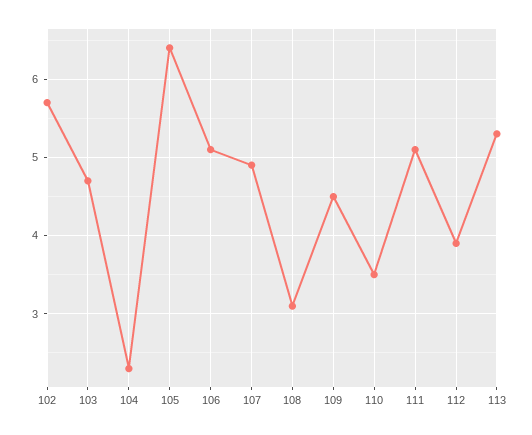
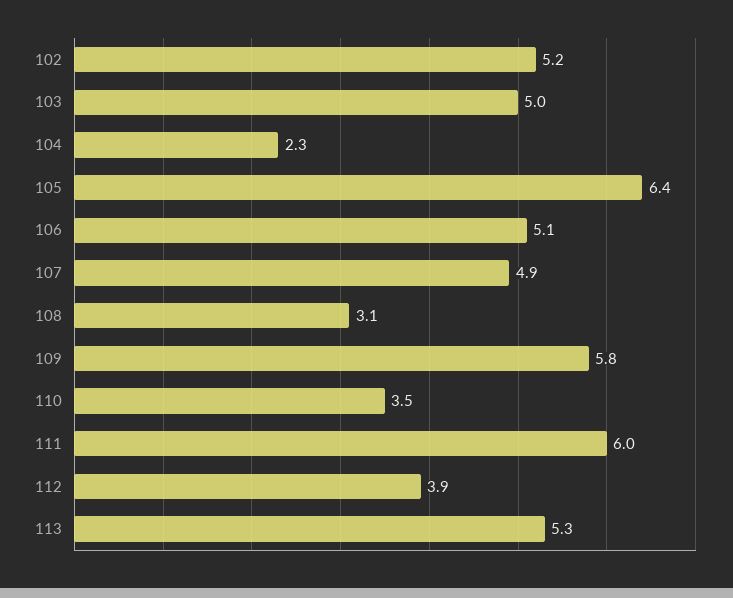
  {
-   "102": 5.7,
+   "102": 5.2,
-   "103": 4.7,
+   "103": 5,
    "104": 2.3,
    "105": 6.4,
    "106": 5.1,
    "107": 4.9,
    "108": 3.1,
-   "109": 4.5,
+   "109": 5.8,
    "110": 3.5,
-   "111": 5.1,
+   "111": 6,
    "112": 3.9,
    "113": 5.3
  }

